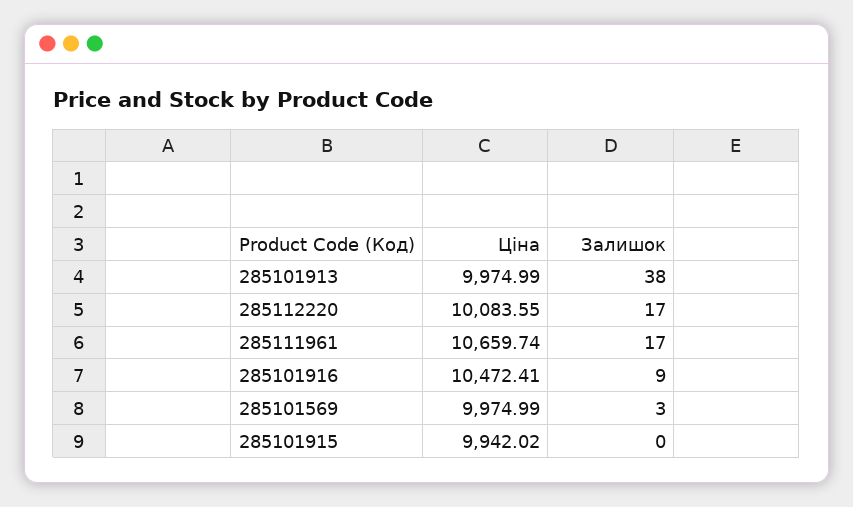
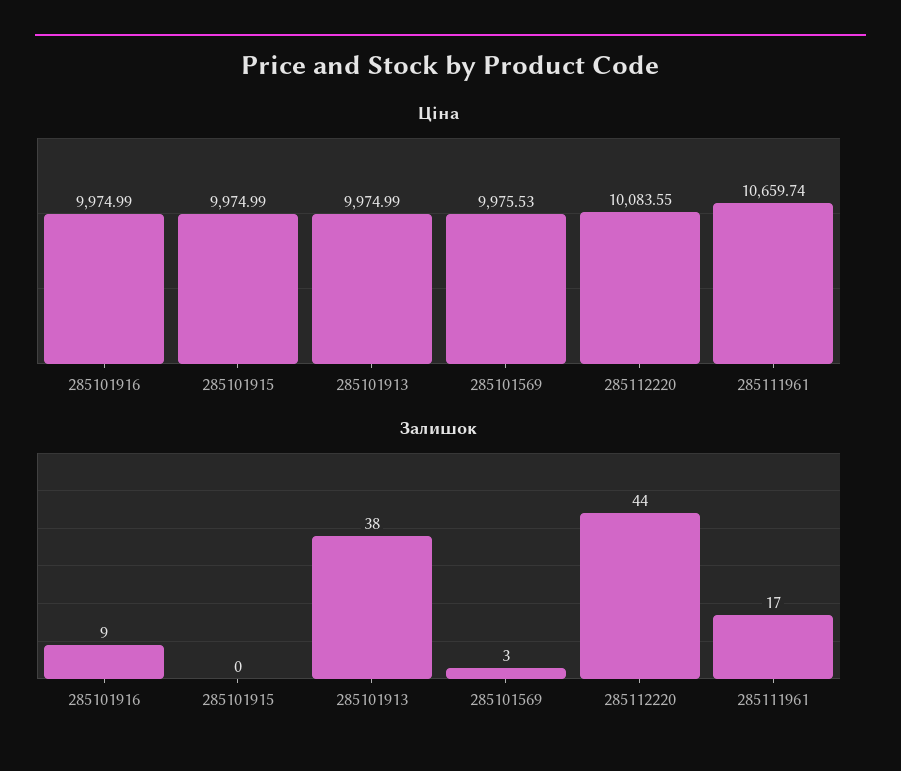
  {
    "Ціна": {
      "285101913": 9974.99,
      "285112220": 10083.55,
      "285111961": 10659.74,
-     "285101916": 10472.41,
+     "285101916": 9974.99,
-     "285101569": 9974.99,
+     "285101569": 9975.53,
-     "285101915": 9942.02
+     "285101915": 9974.99
    },
    "Залишок": {
      "285101913": 38,
-     "285112220": 17,
+     "285112220": 44,
      "285111961": 17,
      "285101916": 9,
      "285101569": 3,
      "285101915": 0
    }
  }

